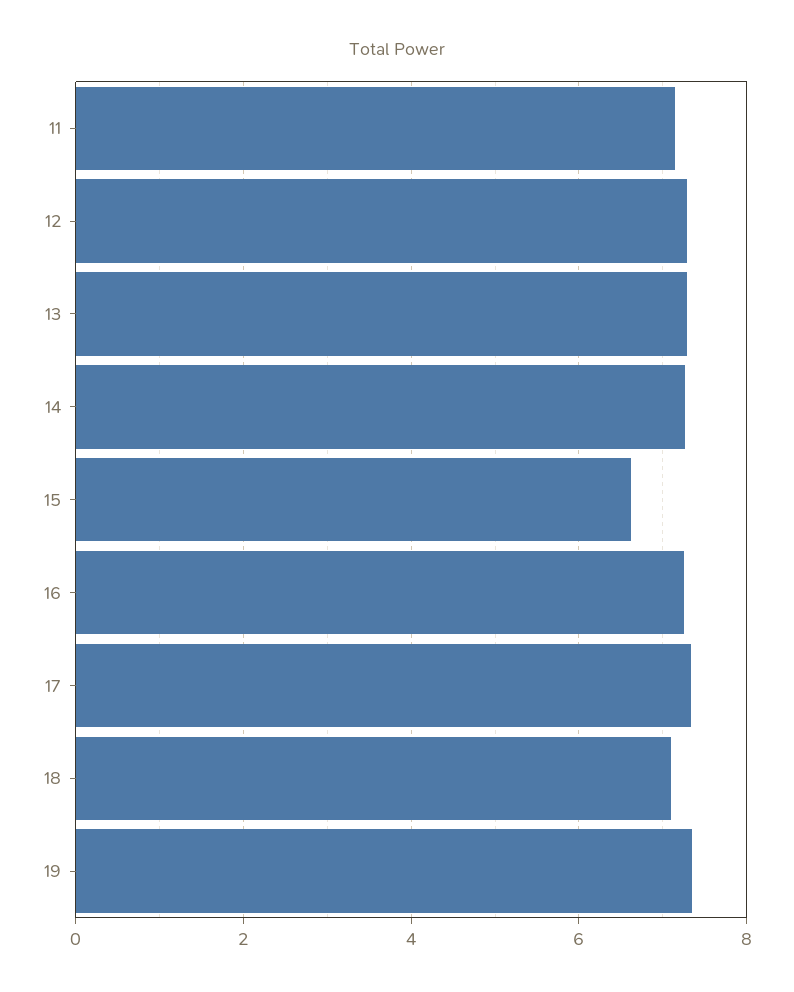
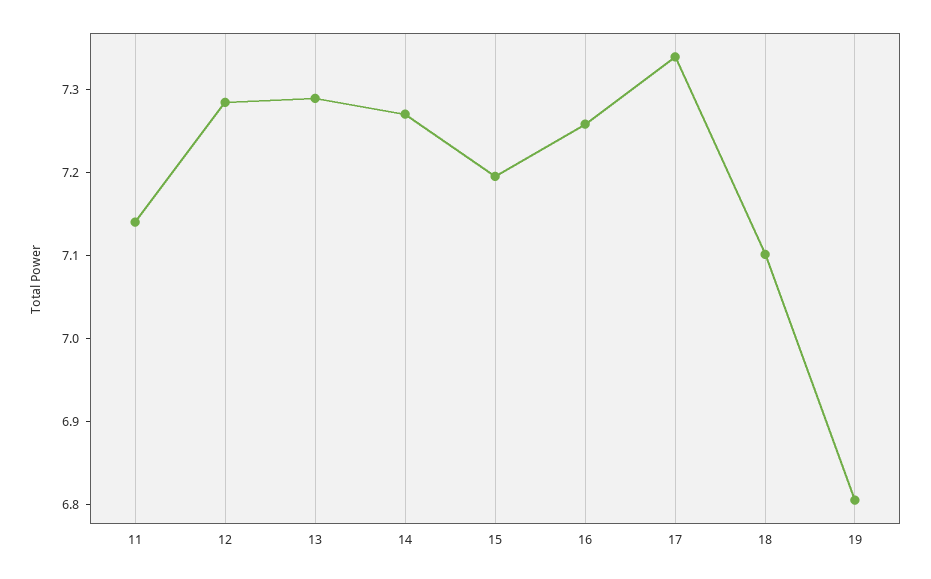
  {
    "11": 7.14,
    "12": 7.28,
    "13": 7.28,
    "14": 7.28,
-   "15": 6.6,
+   "15": 7.2,
    "16": 7.26,
    "17": 7.34,
    "18": 7.1,
-   "19": 7.4
+   "19": 6.8
  }

